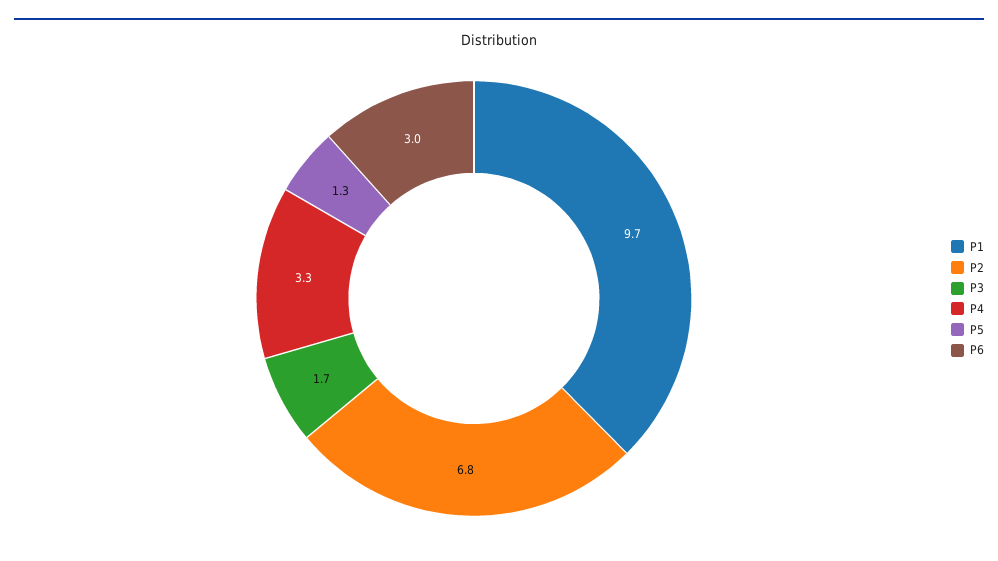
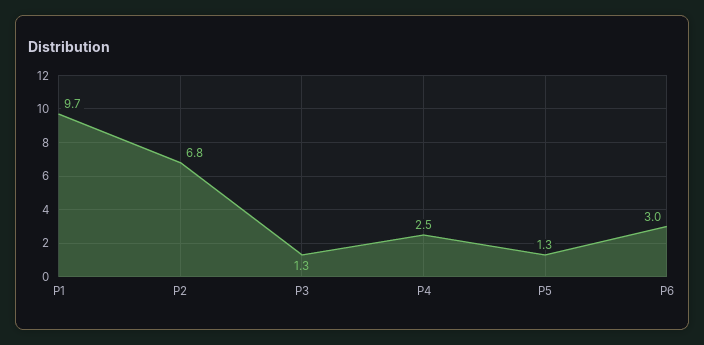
  {
    "P1": 9.7,
    "P2": 6.8,
-   "P3": 1.7,
+   "P3": 1.3,
-   "P4": 3.3,
+   "P4": 2.5,
    "P5": 1.3,
    "P6": 3
  }

